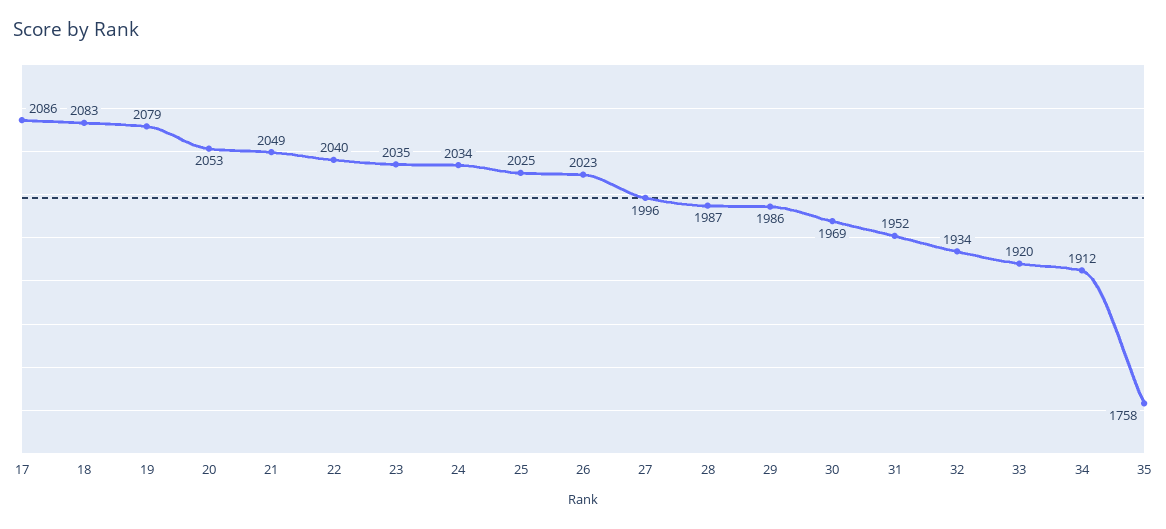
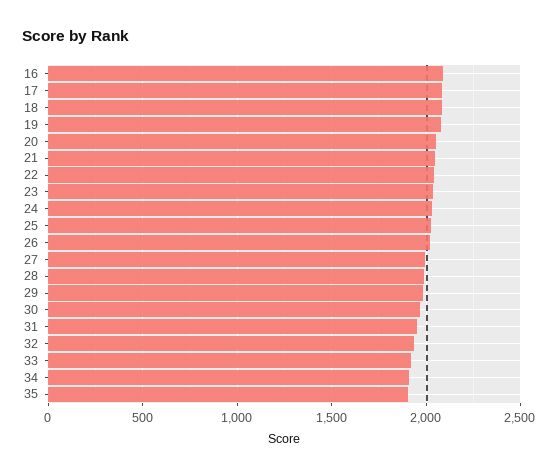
  {
    "17": 2086,
    "18": 2083,
    "19": 2079,
    "20": 2053,
    "21": 2049,
    "22": 2040,
    "23": 2035,
    "24": 2034,
    "25": 2025,
    "26": 2023,
    "27": 1996,
    "28": 1987,
    "29": 1986,
    "30": 1969,
    "31": 1952,
    "32": 1934,
    "33": 1920,
    "34": 1912,
-   "35": 1758
+   "35": 1900,
+   "16": 2100
  }

